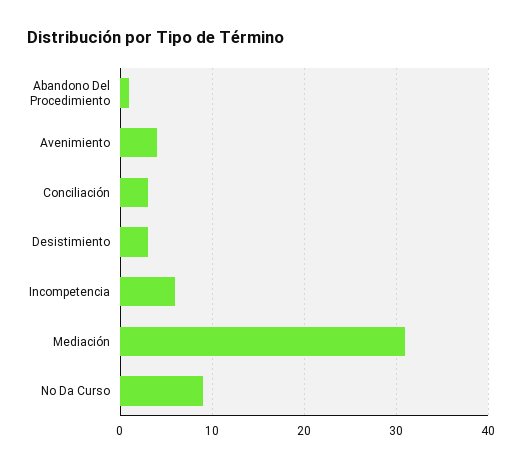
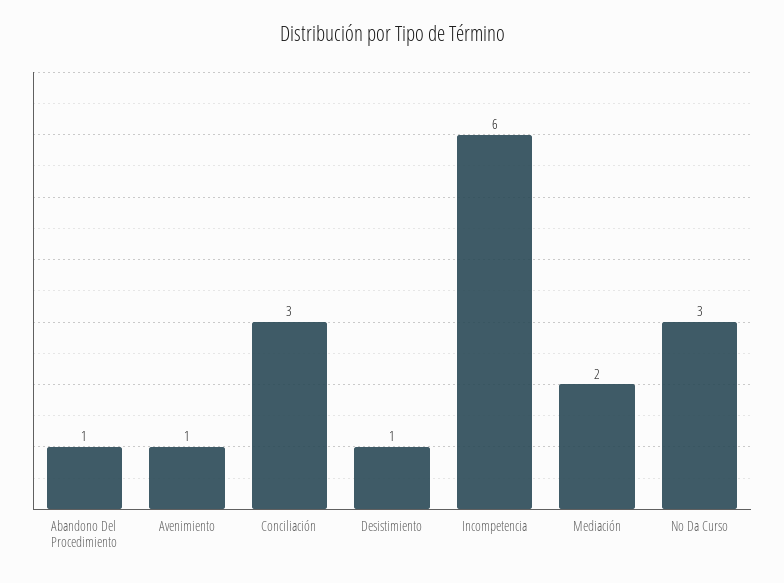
  {
    "Abandono Del Procedimiento": 1,
-   "Avenimiento": 4,
+   "Avenimiento": 1,
    "Conciliación": 3,
-   "Desistimiento": 3,
+   "Desistimiento": 1,
    "Incompetencia": 6,
-   "Mediación": 31,
+   "Mediación": 2,
-   "No Da Curso": 9
+   "No Da Curso": 3
  }

